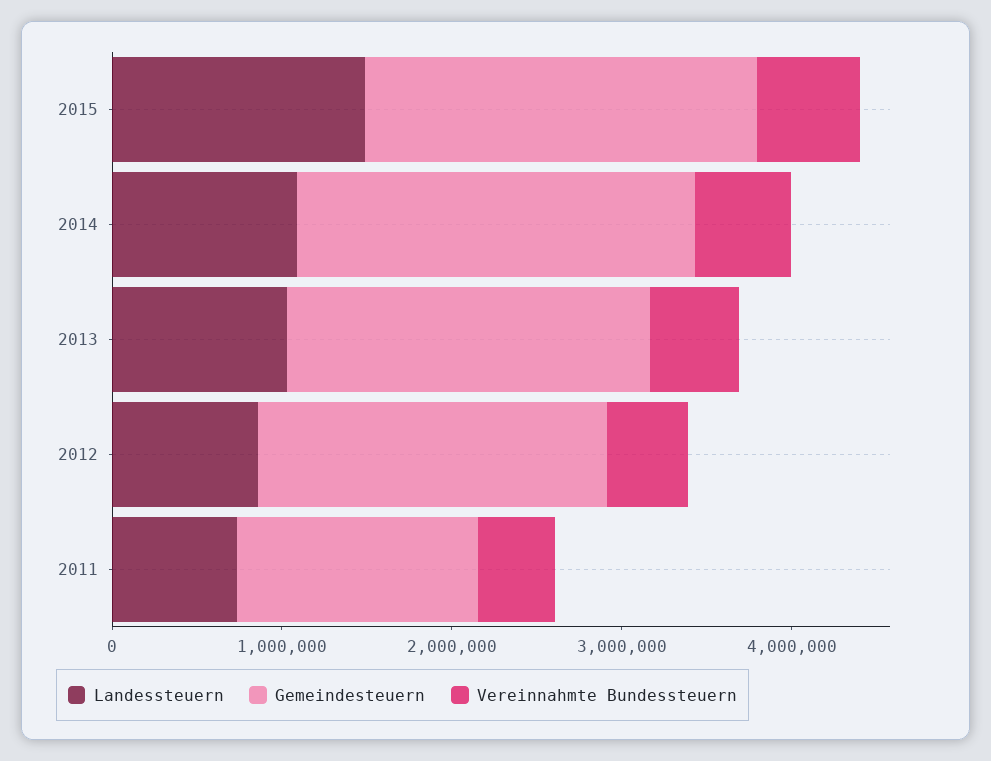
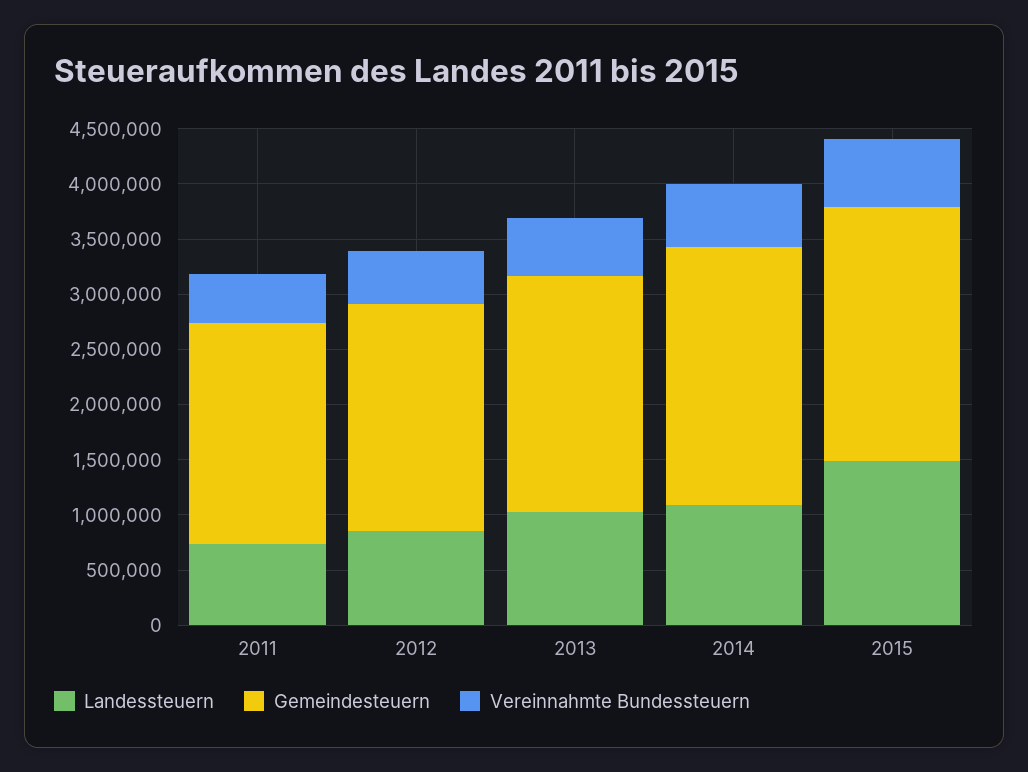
  {
    "Landessteuern": {
      "2015": 1500000,
      "2014": 1100000,
      "2013": 1000000,
      "2012": 900000,
      "2011": 700000
    },
    "Gemeindesteuern": {
      "2015": 2300000,
      "2014": 2300000,
      "2013": 2100000,
      "2012": 2100000,
-     "2011": 1400000
+     "2011": 2000000
    },
    "Vereinnahmte Bundessteuern": {
      "2015": 600000,
      "2014": 600000,
      "2013": 500000,
      "2012": 500000,
      "2011": 400000
    }
  }

